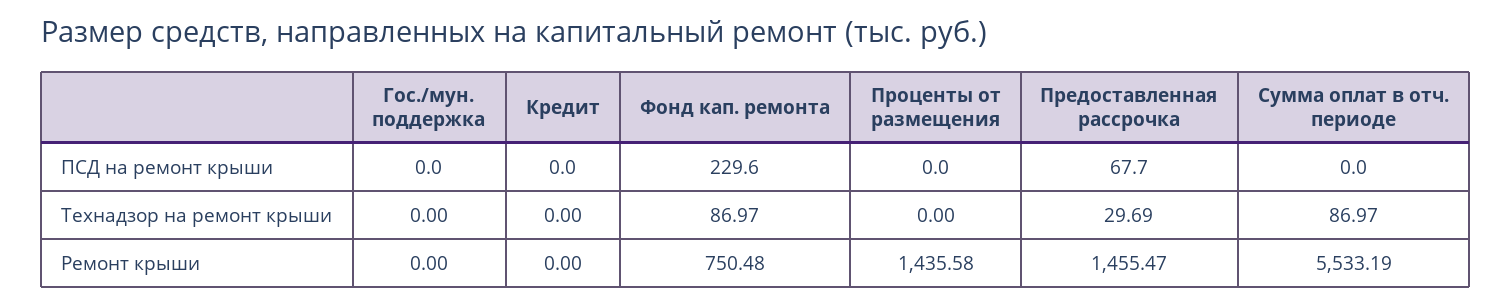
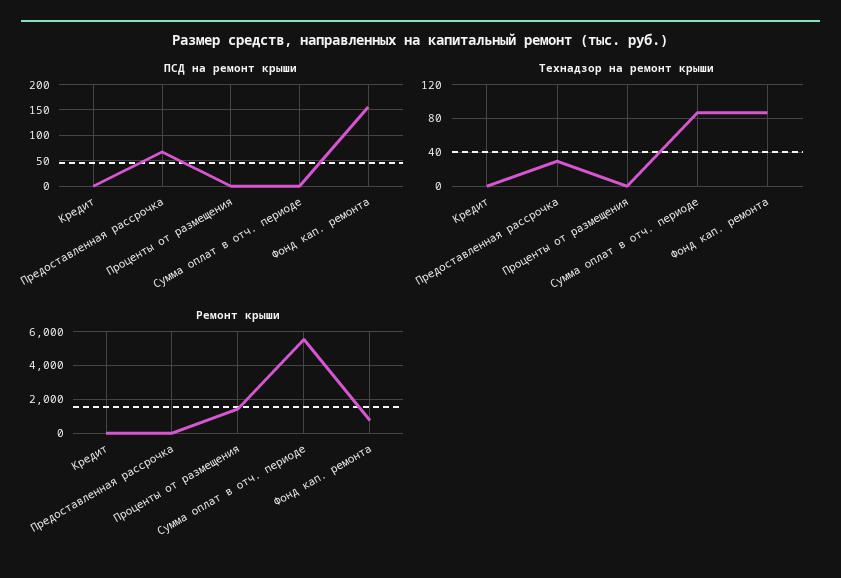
  {
    "ПСД на ремонт крыши": {
-     "Гос./мун. поддержка": 0,
      "Кредит": 0,
-     "Фонд кап. ремонта": 229.6,
+     "Фонд кап. ремонта": 150,
      "Проценты от размещения": 0,
      "Предоставленная рассрочка": 67.7,
      "Сумма оплат в отч. периоде": 0
    },
    "Технадзор на ремонт крыши": {
-     "Гос./мун. поддержка": 0,
      "Кредит": 0,
      "Фонд кап. ремонта": 86.97,
      "Проценты от размещения": 0,
      "Предоставленная рассрочка": 29.69,
      "Сумма оплат в отч. периоде": 86.97
    },
    "Ремонт крыши": {
-     "Гос./мун. поддержка": 0,
      "Кредит": 0,
      "Фонд кап. ремонта": 750.48,
      "Проценты от размещения": 1435.58,
-     "Предоставленная рассрочка": 1455.47,
+     "Предоставленная рассрочка": 0,
      "Сумма оплат в отч. периоде": 5533.19
    }
  }

